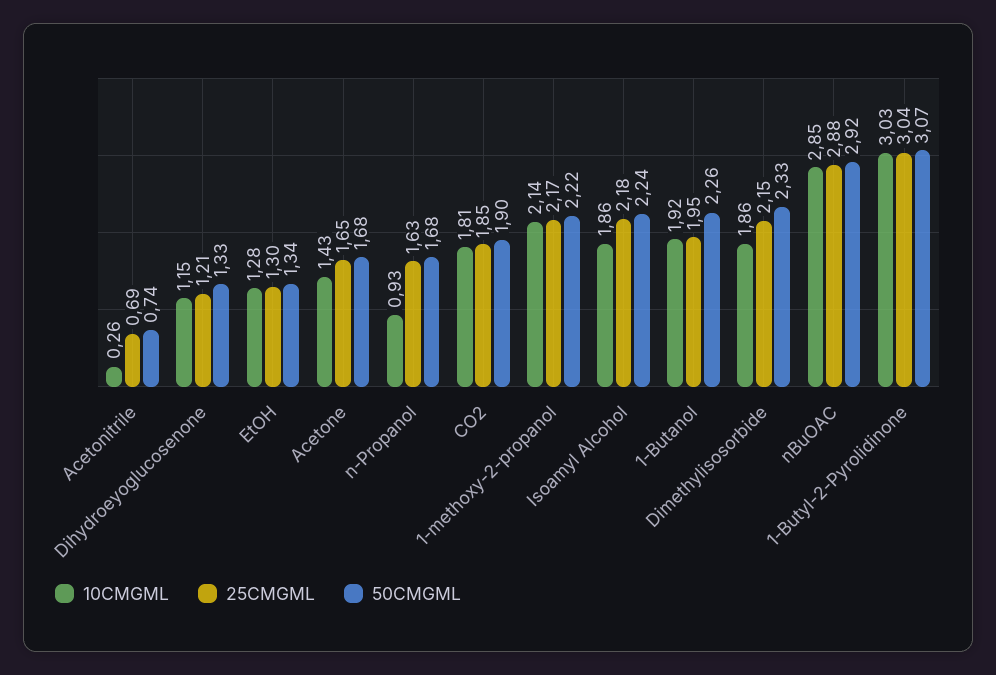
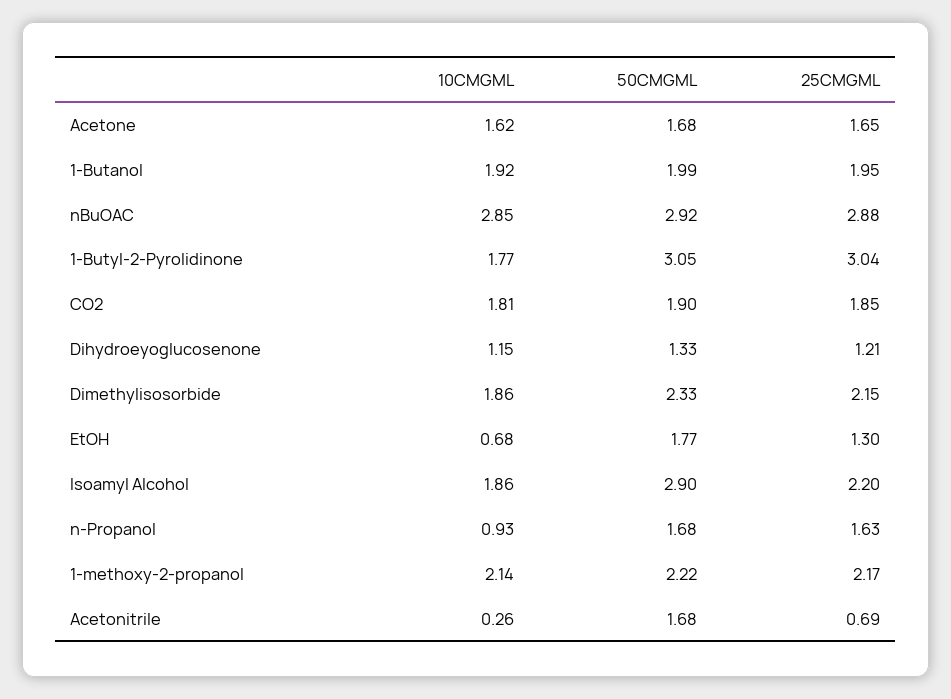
  {
    "10CMGML": {
      "Acetonitrile": 0.26,
      "Dihydroeyoglucosenone": 1.15,
-     "EtOH": 1.28,
+     "EtOH": 0.68,
-     "Acetone": 1.43,
+     "Acetone": 1.62,
      "n-Propanol": 0.93,
      "CO2": 1.81,
      "1-methoxy-2-propanol": 2.14,
      "Isoamyl Alcohol": 1.86,
      "1-Butanol": 1.92,
      "Dimethylisosorbide": 1.86,
      "nBuOAC": 2.85,
-     "1-Butyl-2-Pyrolidinone": 3.03
+     "1-Butyl-2-Pyrolidinone": 1.77
    },
    "25CMGML": {
      "Acetonitrile": 0.69,
      "Dihydroeyoglucosenone": 1.21,
      "EtOH": 1.3,
      "Acetone": 1.65,
      "n-Propanol": 1.63,
      "CO2": 1.85,
      "1-methoxy-2-propanol": 2.17,
-     "Isoamyl Alcohol": 2.18,
+     "Isoamyl Alcohol": 2.2,
      "1-Butanol": 1.95,
      "Dimethylisosorbide": 2.15,
      "nBuOAC": 2.88,
      "1-Butyl-2-Pyrolidinone": 3.04
    },
    "50CMGML": {
-     "Acetonitrile": 0.74,
+     "Acetonitrile": 1.68,
      "Dihydroeyoglucosenone": 1.33,
-     "EtOH": 1.34,
+     "EtOH": 1.77,
      "Acetone": 1.68,
      "n-Propanol": 1.68,
      "CO2": 1.9,
      "1-methoxy-2-propanol": 2.22,
-     "Isoamyl Alcohol": 2.24,
+     "Isoamyl Alcohol": 2.9,
-     "1-Butanol": 2.26,
+     "1-Butanol": 1.99,
      "Dimethylisosorbide": 2.33,
      "nBuOAC": 2.92,
-     "1-Butyl-2-Pyrolidinone": 3.07
+     "1-Butyl-2-Pyrolidinone": 3.05
    }
  }

